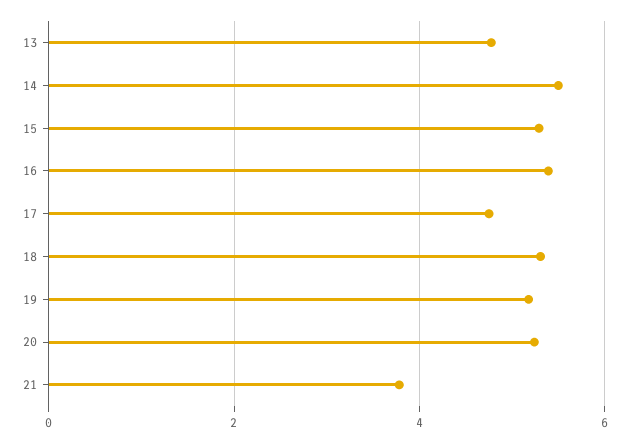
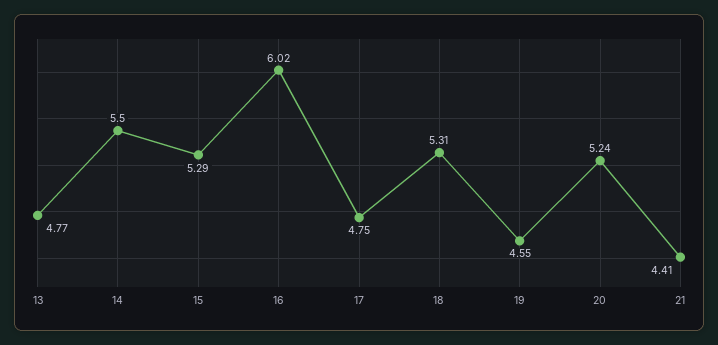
  {
    "13": 4.77,
    "14": 5.5,
    "15": 5.29,
-   "16": 5.4,
+   "16": 6.02,
    "17": 4.75,
    "18": 5.31,
-   "19": 5.2,
+   "19": 4.55,
    "20": 5.24,
-   "21": 3.8
+   "21": 4.41
  }

